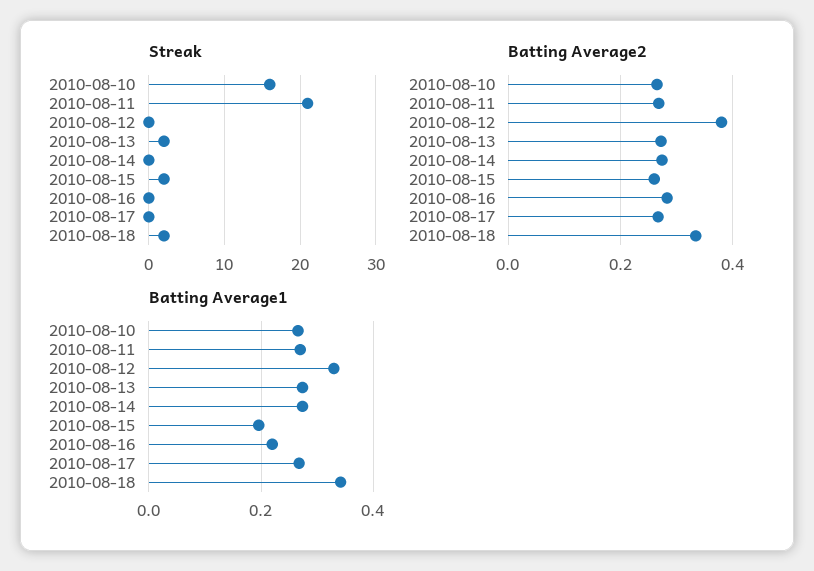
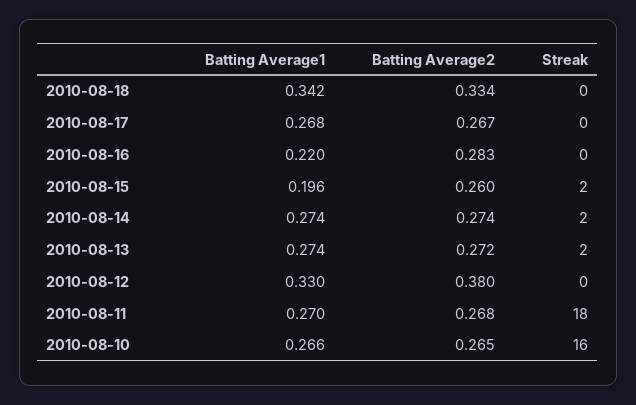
  {
    "Streak": {
      "2010-08-10": 16,
-     "2010-08-11": 21,
+     "2010-08-11": 18,
      "2010-08-12": 0,
      "2010-08-13": 2,
-     "2010-08-14": 0,
+     "2010-08-14": 2,
      "2010-08-15": 2,
      "2010-08-16": 0,
      "2010-08-17": 0,
-     "2010-08-18": 2
+     "2010-08-18": 0
    },
    "Batting Average2": {
      "2010-08-10": 0.265,
      "2010-08-11": 0.268,
      "2010-08-12": 0.38,
      "2010-08-13": 0.272,
      "2010-08-14": 0.274,
      "2010-08-15": 0.26,
      "2010-08-16": 0.283,
      "2010-08-17": 0.267,
      "2010-08-18": 0.334
    },
    "Batting Average1": {
      "2010-08-10": 0.266,
      "2010-08-11": 0.27,
      "2010-08-12": 0.33,
      "2010-08-13": 0.274,
      "2010-08-14": 0.274,
      "2010-08-15": 0.196,
      "2010-08-16": 0.22,
      "2010-08-17": 0.268,
      "2010-08-18": 0.342
    }
  }

